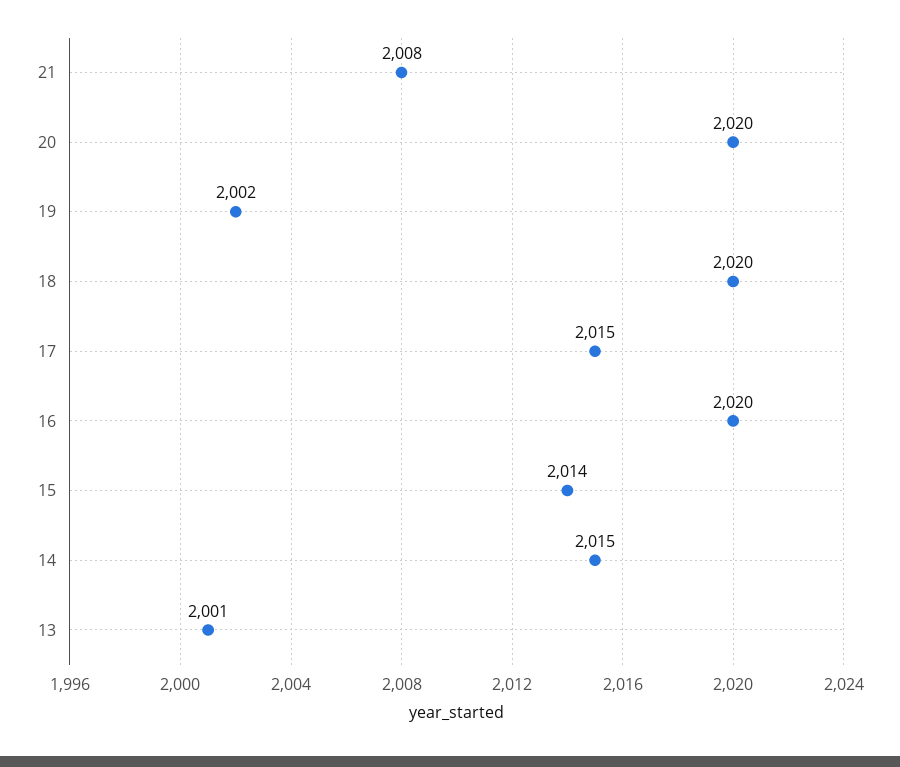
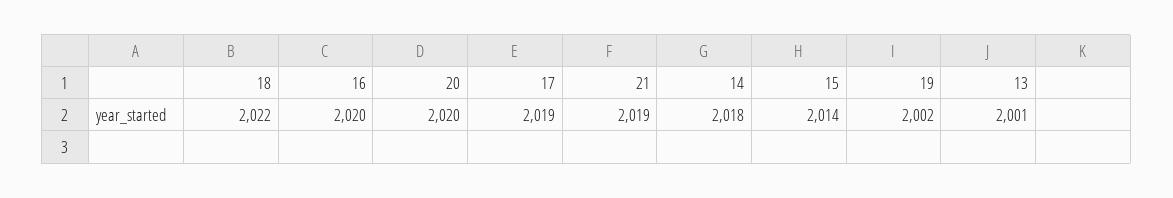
  {
-   "21": 2008,
+   "21": 2019,
    "20": 2020,
    "19": 2002,
-   "18": 2020,
+   "18": 2022,
-   "17": 2015,
+   "17": 2019,
    "16": 2020,
    "15": 2014,
-   "14": 2015,
+   "14": 2018,
    "13": 2001
  }

